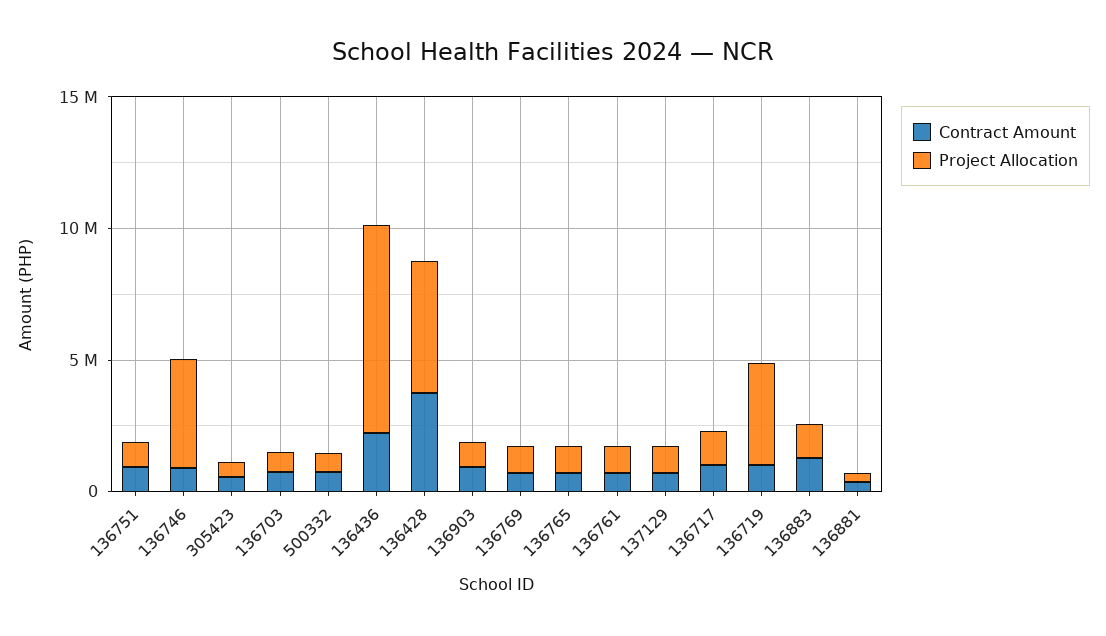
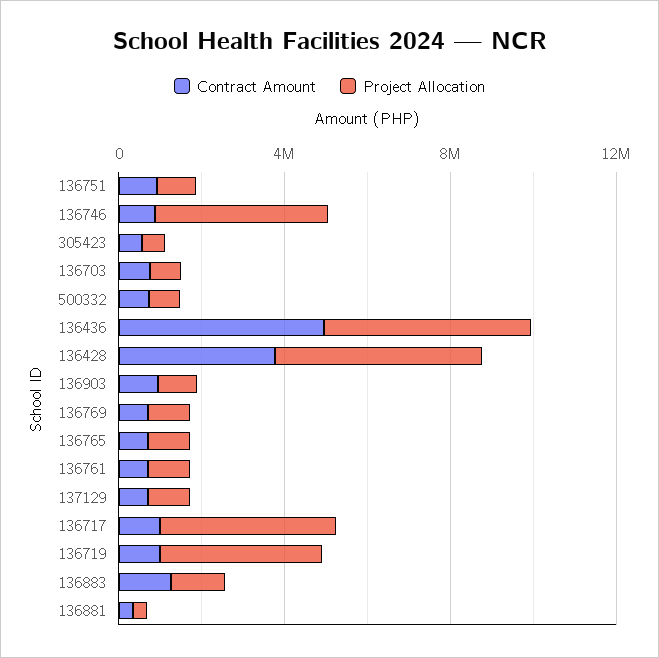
  {
    "Contract Amount": {
      "136751": 1000000,
      "136746": 1000000,
      "305423": 1000000,
      "136703": 1000000,
      "500332": 1000000,
-     "136436": 2000000,
+     "136436": 5000000,
      "136428": 4000000,
      "136903": 1000000,
      "136769": 1000000,
      "136765": 1000000,
      "136761": 1000000,
      "137129": 1000000,
      "136717": 1000000,
      "136719": 1000000,
      "136883": 1000000,
      "136881": 0
    },
    "Project Allocation": {
      "136751": 1000000,
      "136746": 4000000,
      "305423": 1000000,
      "136703": 1000000,
      "500332": 1000000,
-     "136436": 8000000,
+     "136436": 5000000,
      "136428": 5000000,
      "136903": 1000000,
      "136769": 1000000,
      "136765": 1000000,
      "136761": 1000000,
      "137129": 1000000,
-     "136717": 1000000,
+     "136717": 4000000,
      "136719": 4000000,
      "136883": 1000000,
      "136881": 0
    }
  }

